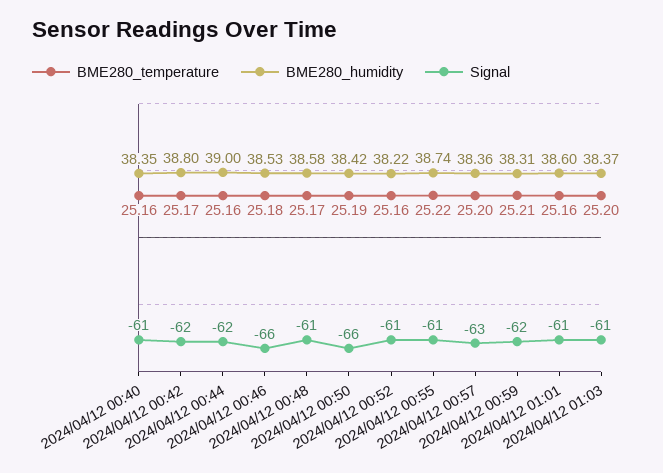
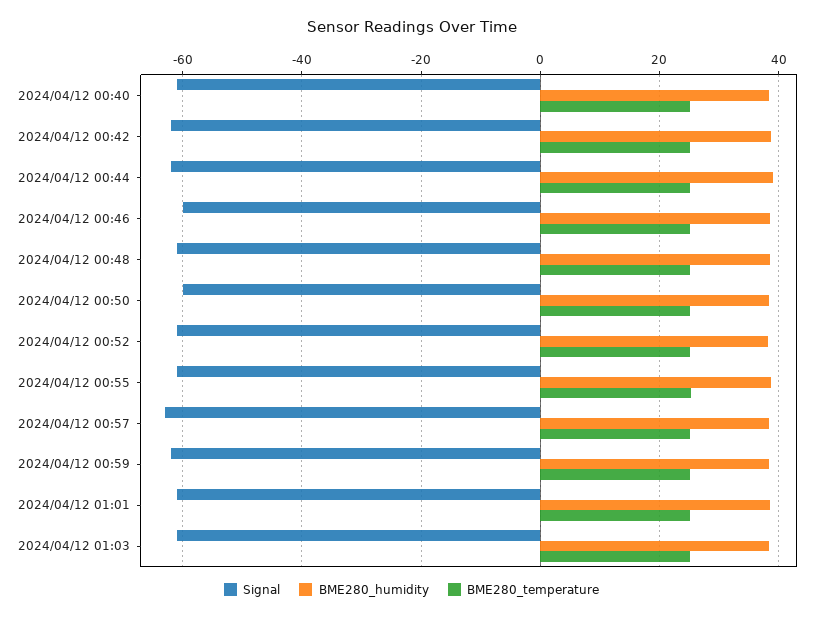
  {
    "BME280_temperature": {
      "2024/04/12 00:40": 25.16,
      "2024/04/12 00:42": 25.17,
      "2024/04/12 00:44": 25.16,
      "2024/04/12 00:46": 25.18,
      "2024/04/12 00:48": 25.17,
      "2024/04/12 00:50": 25.19,
      "2024/04/12 00:52": 25.16,
      "2024/04/12 00:55": 25.22,
      "2024/04/12 00:57": 25.2,
      "2024/04/12 00:59": 25.21,
      "2024/04/12 01:01": 25.16,
      "2024/04/12 01:03": 25.2
    },
    "BME280_humidity": {
      "2024/04/12 00:40": 38.35,
      "2024/04/12 00:42": 38.8,
      "2024/04/12 00:44": 39,
      "2024/04/12 00:46": 38.53,
      "2024/04/12 00:48": 38.58,
      "2024/04/12 00:50": 38.42,
      "2024/04/12 00:52": 38.22,
      "2024/04/12 00:55": 38.74,
      "2024/04/12 00:57": 38.36,
      "2024/04/12 00:59": 38.31,
      "2024/04/12 01:01": 38.6,
      "2024/04/12 01:03": 38.37
    },
    "Signal": {
      "2024/04/12 00:40": -61,
      "2024/04/12 00:42": -62,
      "2024/04/12 00:44": -62,
-     "2024/04/12 00:46": -66,
+     "2024/04/12 00:46": -60,
      "2024/04/12 00:48": -61,
-     "2024/04/12 00:50": -66,
+     "2024/04/12 00:50": -60,
      "2024/04/12 00:52": -61,
      "2024/04/12 00:55": -61,
      "2024/04/12 00:57": -63,
      "2024/04/12 00:59": -62,
      "2024/04/12 01:01": -61,
      "2024/04/12 01:03": -61
    }
  }

